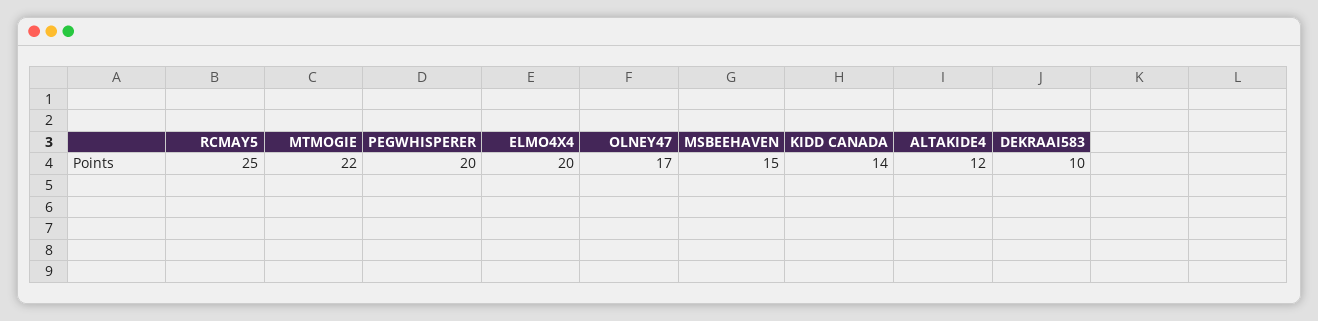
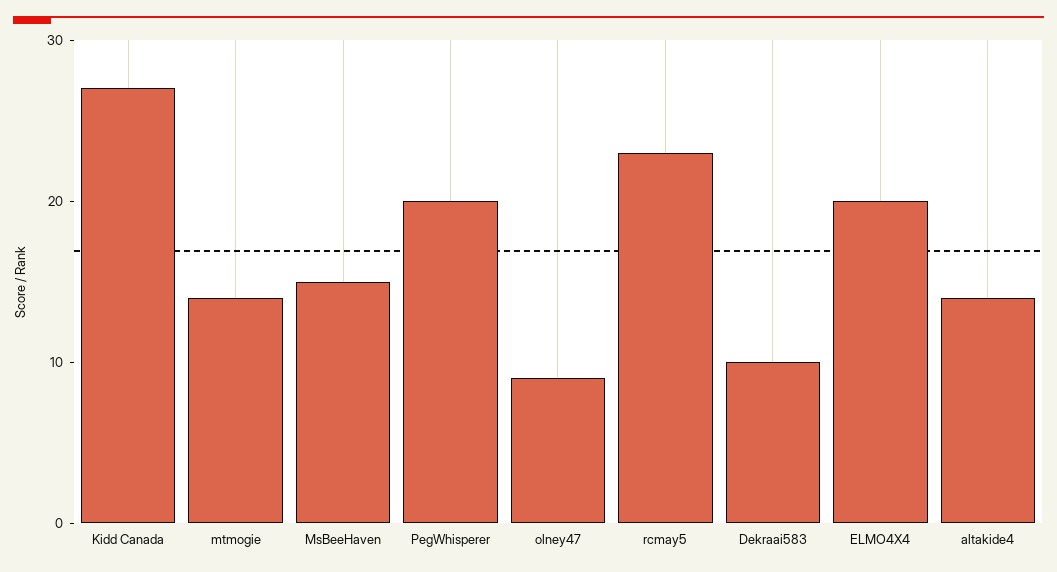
  {
-   "RCMAY5": 25,
+   "RCMAY5": 23,
-   "MTMOGIE": 22,
+   "MTMOGIE": 14,
    "PEGWHISPERER": 20,
    "ELMO4X4": 20,
-   "OLNEY47": 17,
+   "OLNEY47": 9,
    "MSBEEHAVEN": 15,
-   "KIDD CANADA": 14,
+   "KIDD CANADA": 27,
-   "ALTAKIDE4": 12,
+   "ALTAKIDE4": 14,
    "DEKRAAI583": 10
  }

